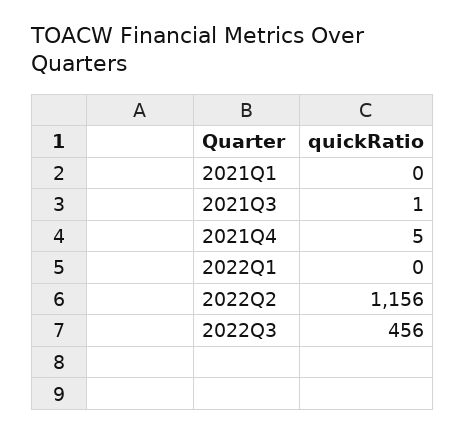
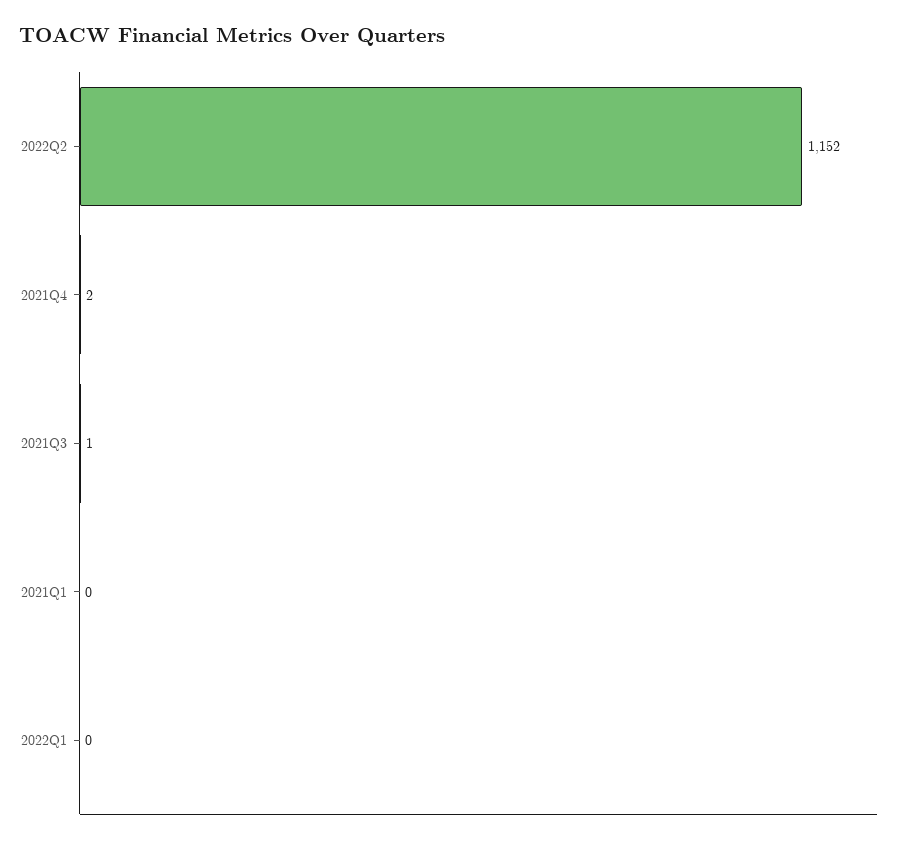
  {
    "2021Q1": 0,
    "2021Q3": 1,
-   "2021Q4": 5,
+   "2021Q4": 2,
    "2022Q1": 0,
-   "2022Q2": 1156,
+   "2022Q2": 1152
-   "2022Q3": 456
  }

